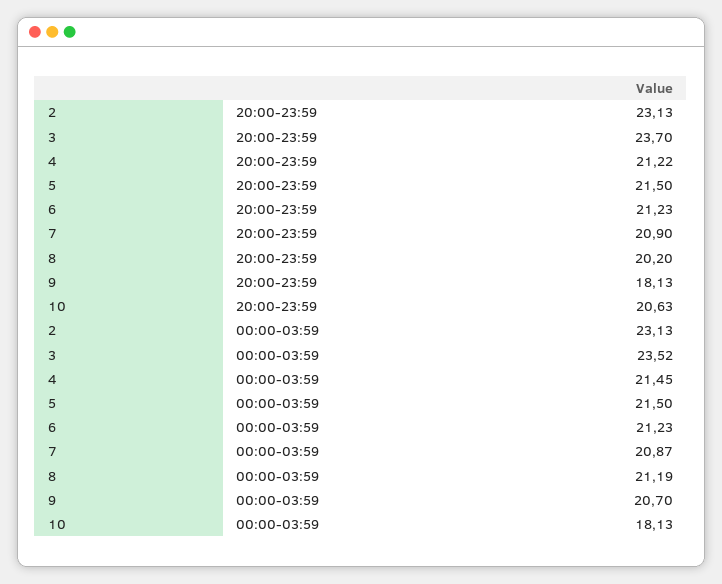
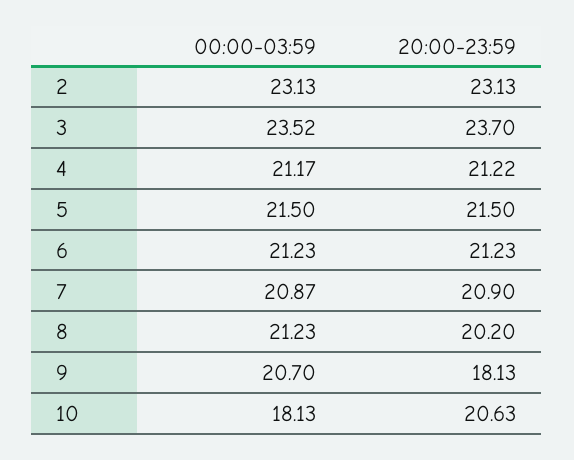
  {
    "2": {
      "20:00-23:59": 23.13,
      "00:00-03:59": 23.13
    },
    "3": {
      "20:00-23:59": 23.7,
      "00:00-03:59": 23.52
    },
    "4": {
      "20:00-23:59": 21.22,
-     "00:00-03:59": 21.45
+     "00:00-03:59": 21.17
    },
    "5": {
      "20:00-23:59": 21.5,
      "00:00-03:59": 21.5
    },
    "6": {
      "20:00-23:59": 21.23,
      "00:00-03:59": 21.23
    },
    "7": {
      "20:00-23:59": 20.9,
      "00:00-03:59": 20.87
    },
    "8": {
      "20:00-23:59": 20.2,
-     "00:00-03:59": 21.19
+     "00:00-03:59": 21.23
    },
    "9": {
      "20:00-23:59": 18.13,
      "00:00-03:59": 20.7
    },
    "10": {
      "20:00-23:59": 20.63,
      "00:00-03:59": 18.13
    }
  }

